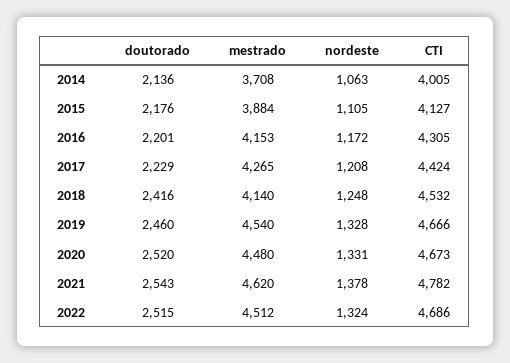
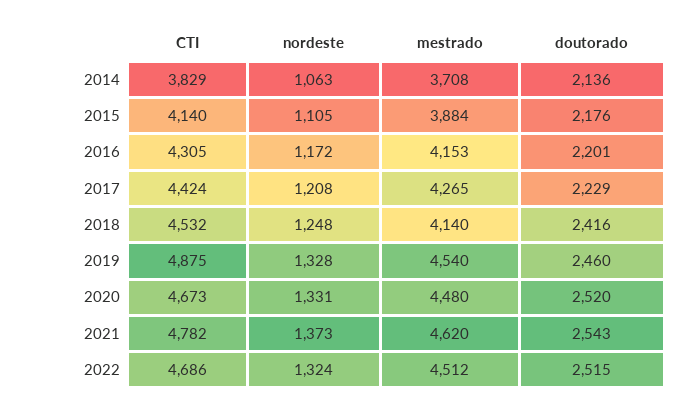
  {
    "doutorado": {
      "2014": 2136,
      "2015": 2176,
      "2016": 2201,
      "2017": 2229,
      "2018": 2416,
      "2019": 2460,
      "2020": 2520,
      "2021": 2543,
      "2022": 2515
    },
    "mestrado": {
      "2014": 3708,
      "2015": 3884,
      "2016": 4153,
      "2017": 4265,
      "2018": 4140,
      "2019": 4540,
      "2020": 4480,
      "2021": 4620,
      "2022": 4512
    },
    "nordeste": {
      "2014": 1063,
      "2015": 1105,
      "2016": 1172,
      "2017": 1208,
      "2018": 1248,
      "2019": 1328,
      "2020": 1331,
-     "2021": 1378,
+     "2021": 1373,
      "2022": 1324
    },
    "CTI": {
-     "2014": 4005,
+     "2014": 3829,
-     "2015": 4127,
+     "2015": 4140,
      "2016": 4305,
      "2017": 4424,
      "2018": 4532,
-     "2019": 4666,
+     "2019": 4875,
      "2020": 4673,
      "2021": 4782,
      "2022": 4686
    }
  }

